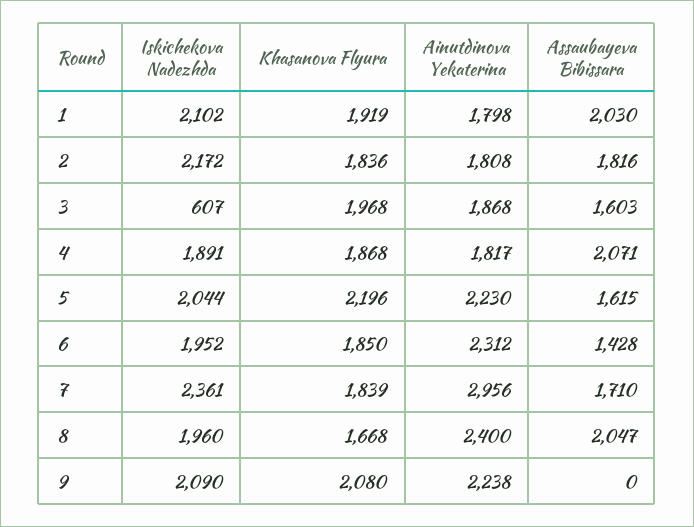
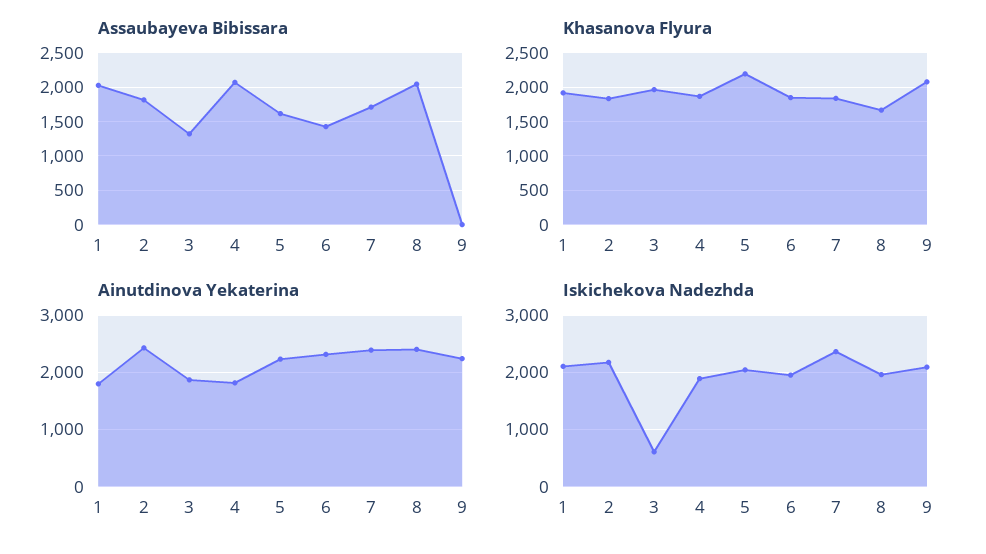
  {
    "Iskichekova Nadezhda": {
      "1": 2102,
      "2": 2172,
      "3": 607,
      "4": 1891,
      "5": 2044,
      "6": 1952,
      "7": 2361,
      "8": 1960,
      "9": 2090
    },
    "Khasanova Flyura": {
      "1": 1919,
      "2": 1836,
      "3": 1968,
      "4": 1868,
      "5": 2196,
      "6": 1850,
      "7": 1839,
      "8": 1668,
      "9": 2080
    },
    "Ainutdinova Yekaterina": {
      "1": 1798,
-     "2": 1808,
+     "2": 2400,
      "3": 1868,
      "4": 1817,
      "5": 2230,
      "6": 2312,
-     "7": 2956,
+     "7": 2400,
      "8": 2400,
      "9": 2238
    },
    "Assaubayeva Bibissara": {
      "1": 2030,
      "2": 1816,
-     "3": 1603,
+     "3": 1300,
      "4": 2071,
      "5": 1615,
      "6": 1428,
      "7": 1710,
      "8": 2047,
      "9": 0
    }
  }

